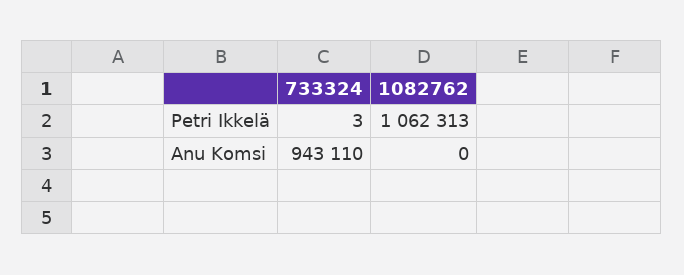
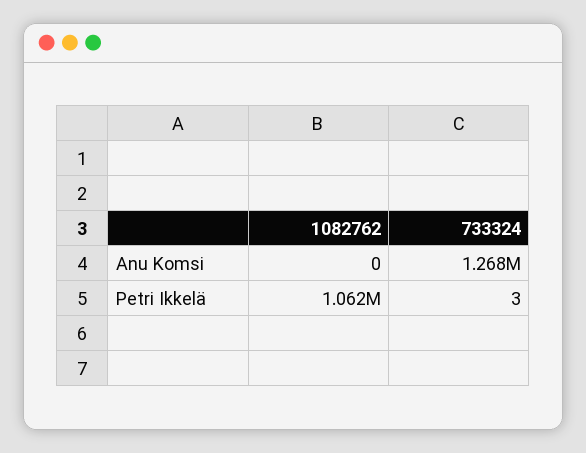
  {
    "733324": {
      "Petri Ikkelä": 3,
-     "Anu Komsi": 943110
+     "Anu Komsi": 1268000
    },
    "1082762": {
      "Petri Ikkelä": 1062313,
      "Anu Komsi": 0
    }
  }

